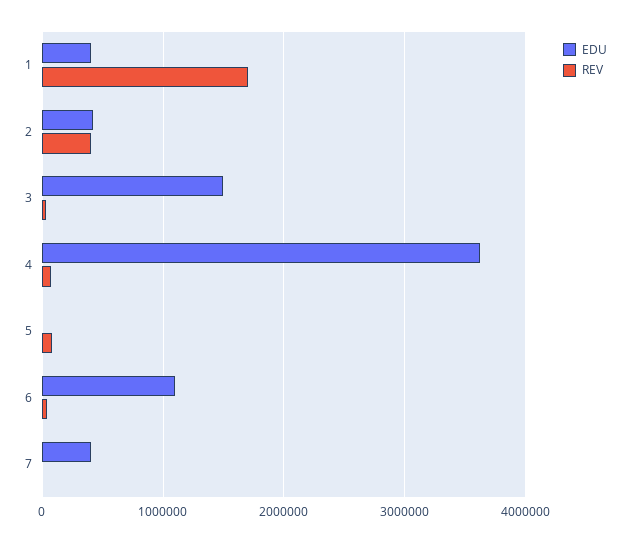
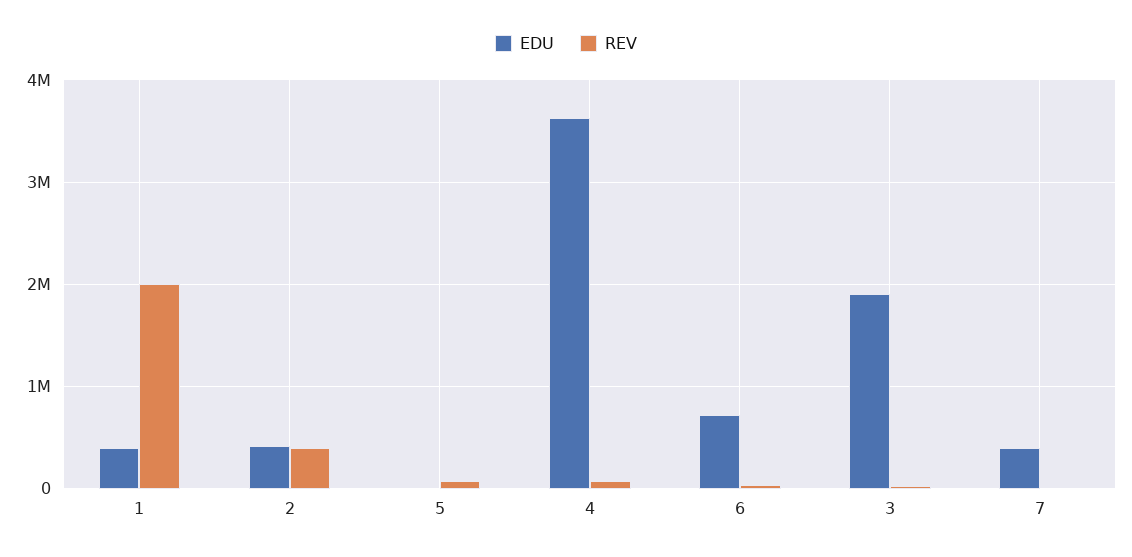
  {
    "EDU": {
      "1": 400000,
      "2": 400000,
-     "3": 1500000,
+     "3": 1900000,
      "4": 3600000,
      "5": 0,
-     "6": 1100000,
+     "6": 700000,
      "7": 400000
    },
    "REV": {
-     "1": 1700000,
+     "1": 2000000,
      "2": 400000,
      "3": 0,
      "4": 100000,
      "5": 100000,
      "6": 0,
      "7": 0
    }
  }

